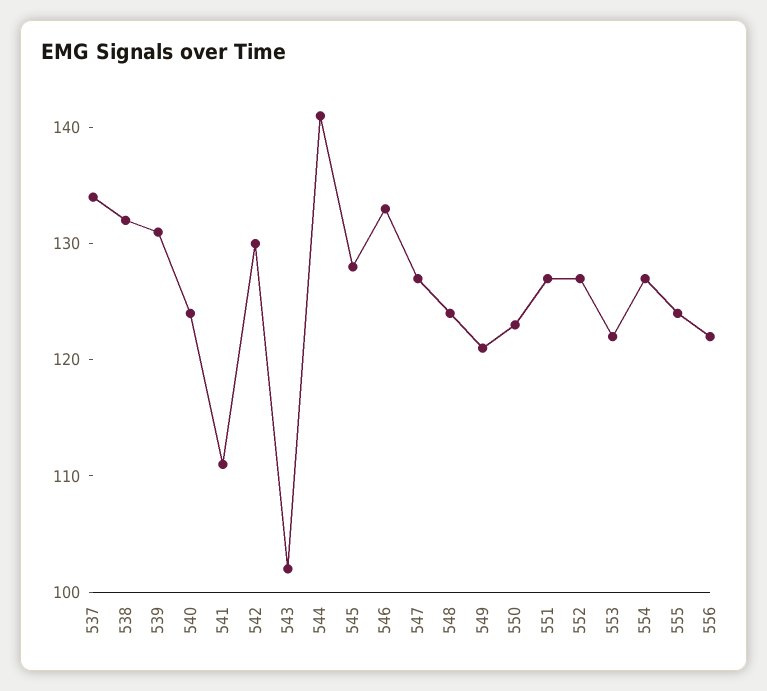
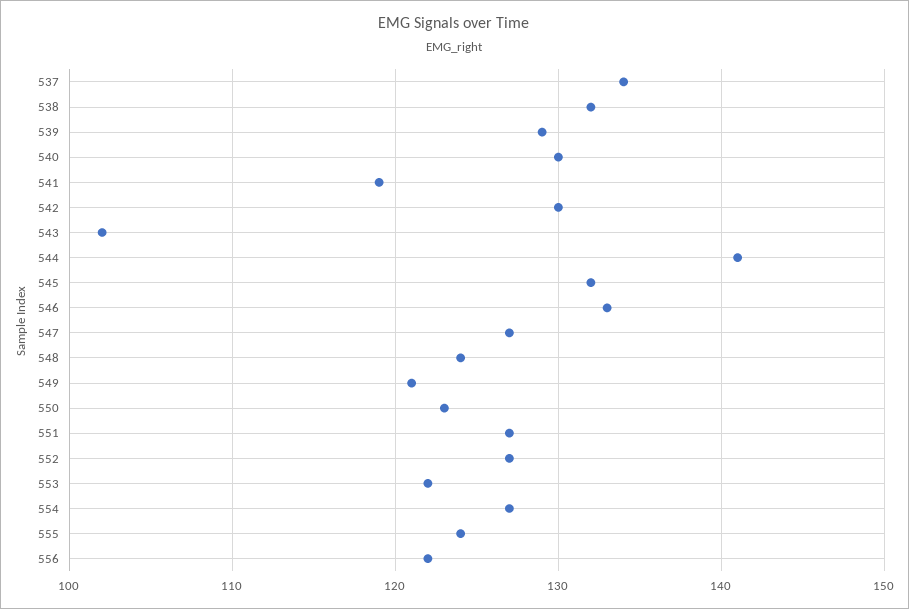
  {
    "537": 134,
    "538": 132,
-   "539": 131,
+   "539": 129,
-   "540": 124,
+   "540": 130,
-   "541": 111,
+   "541": 119,
    "542": 130,
    "543": 102,
    "544": 141,
-   "545": 128,
+   "545": 132,
    "546": 133,
    "547": 127,
    "548": 124,
    "549": 121,
    "550": 123,
    "551": 127,
    "552": 127,
    "553": 122,
    "554": 127,
    "555": 124,
    "556": 122
  }

